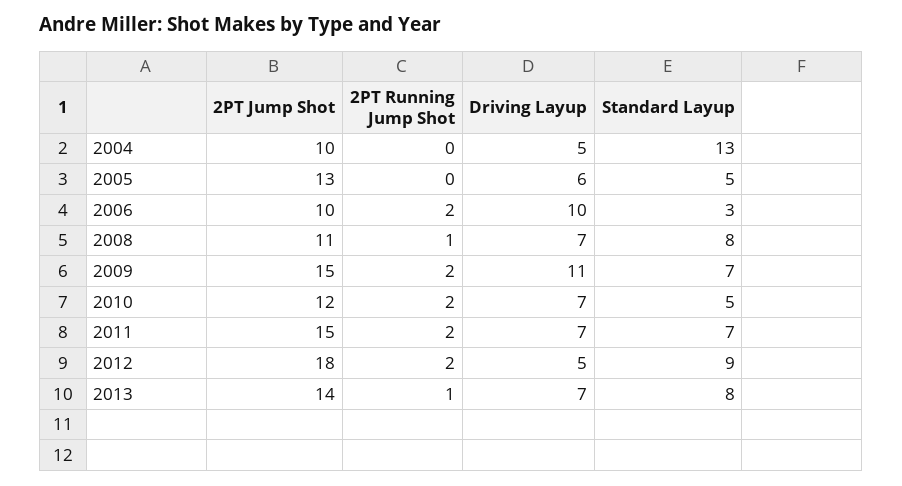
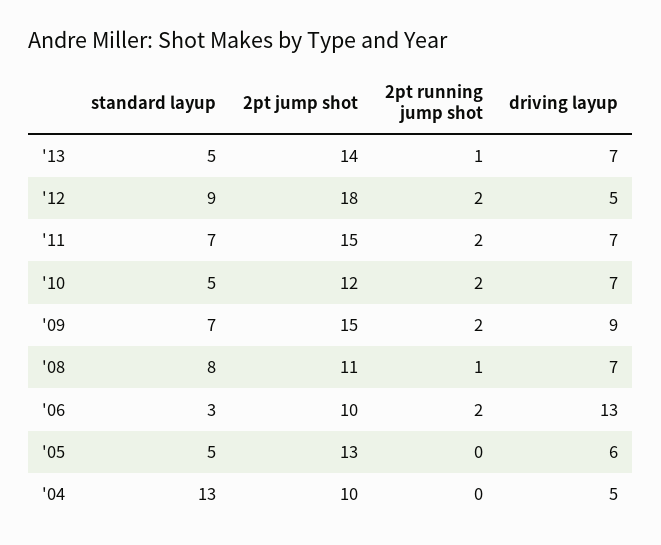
  {
    "2PT Jump Shot": {
      "2004": 10,
      "2005": 13,
      "2006": 10,
      "2008": 11,
      "2009": 15,
      "2010": 12,
      "2011": 15,
      "2012": 18,
      "2013": 14
    },
    "2PT Running Jump Shot": {
      "2004": 0,
      "2005": 0,
      "2006": 2,
      "2008": 1,
      "2009": 2,
      "2010": 2,
      "2011": 2,
      "2012": 2,
      "2013": 1
    },
    "Driving Layup": {
      "2004": 5,
      "2005": 6,
-     "2006": 10,
+     "2006": 13,
      "2008": 7,
-     "2009": 11,
+     "2009": 9,
      "2010": 7,
      "2011": 7,
      "2012": 5,
      "2013": 7
    },
    "Standard Layup": {
      "2004": 13,
      "2005": 5,
      "2006": 3,
      "2008": 8,
      "2009": 7,
      "2010": 5,
      "2011": 7,
      "2012": 9,
-     "2013": 8
+     "2013": 5
    }
  }

